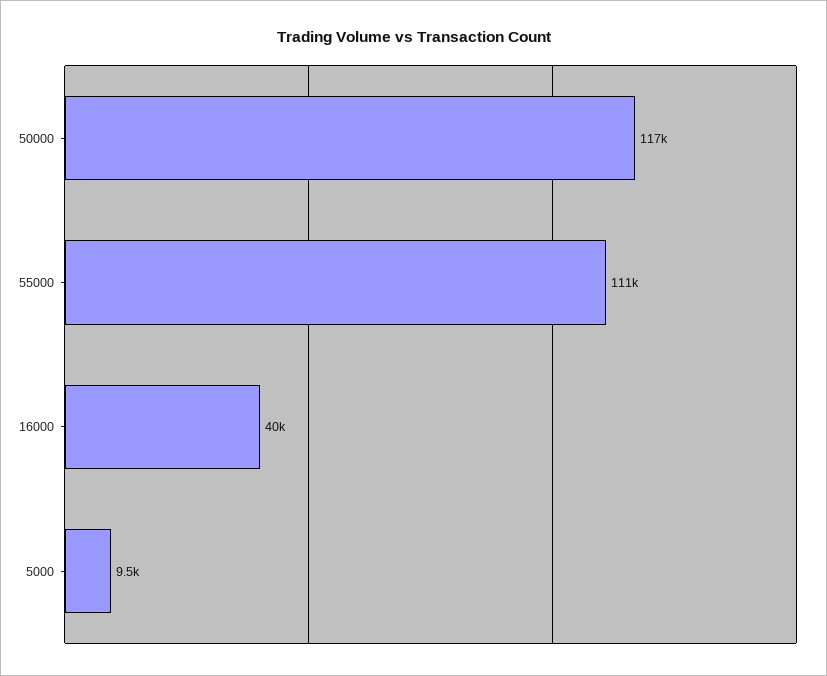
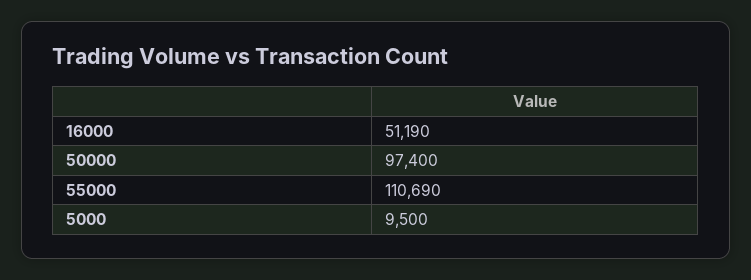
  {
-   "50000": 117000,
+   "50000": 97400,
    "55000": 110690,
-   "16000": 40000,
+   "16000": 51190,
    "5000": 9500
  }

